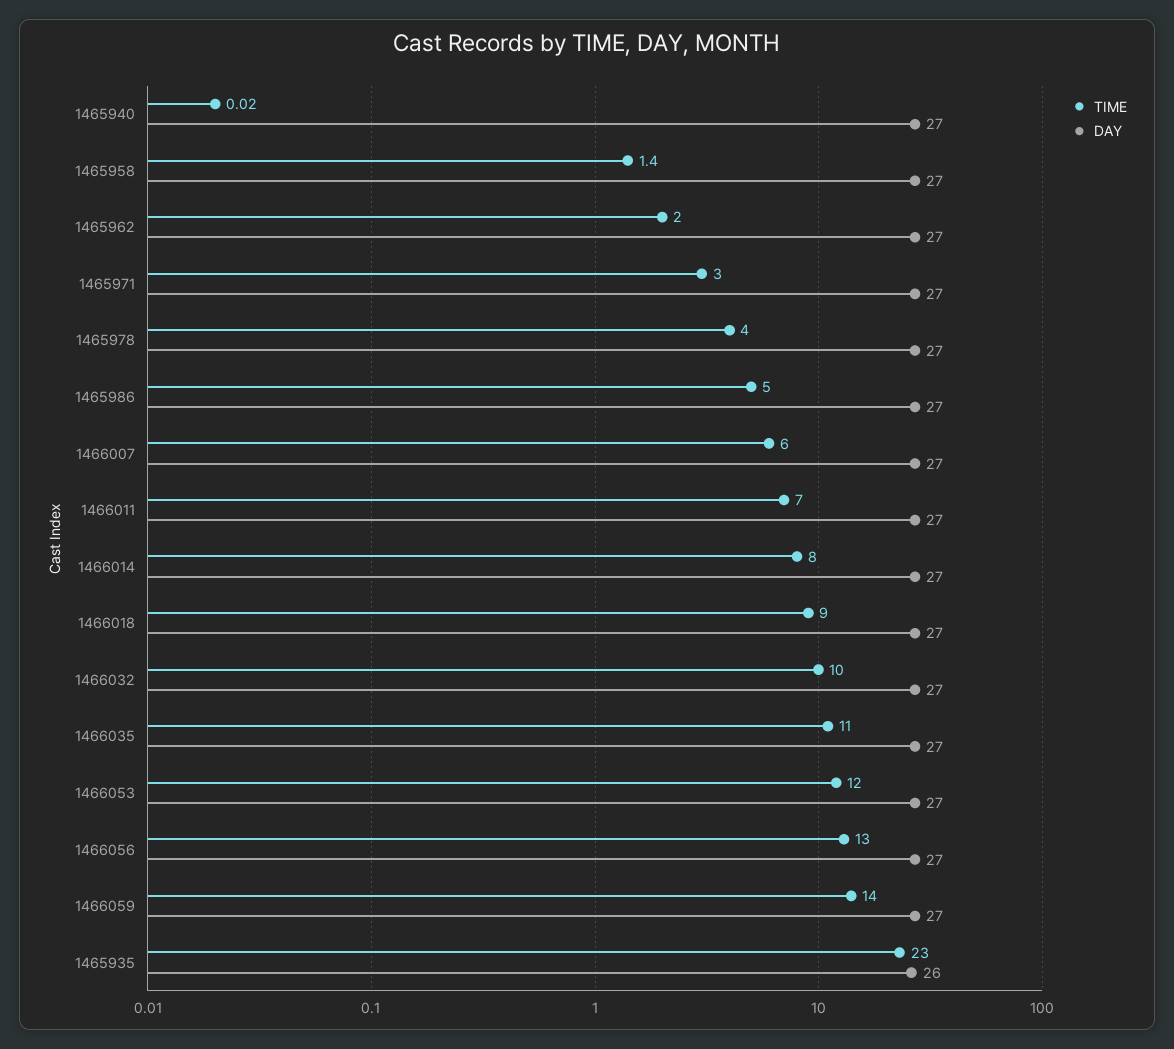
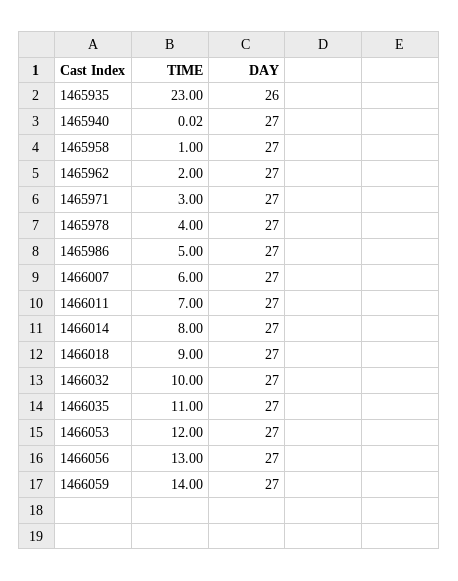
  {
    "TIME": {
      "1465940": 0.02,
-     "1465958": 1.4,
+     "1465958": 1,
      "1465962": 2,
      "1465971": 3,
      "1465978": 4,
      "1465986": 5,
      "1466007": 6,
      "1466011": 7,
      "1466014": 8,
      "1466018": 9,
      "1466032": 10,
      "1466035": 11,
      "1466053": 12,
      "1466056": 13,
      "1466059": 14,
      "1465935": 23
    },
    "DAY": {
      "1465940": 27,
      "1465958": 27,
      "1465962": 27,
      "1465971": 27,
      "1465978": 27,
      "1465986": 27,
      "1466007": 27,
      "1466011": 27,
      "1466014": 27,
      "1466018": 27,
      "1466032": 27,
      "1466035": 27,
      "1466053": 27,
      "1466056": 27,
      "1466059": 27,
      "1465935": 26
    }
  }

